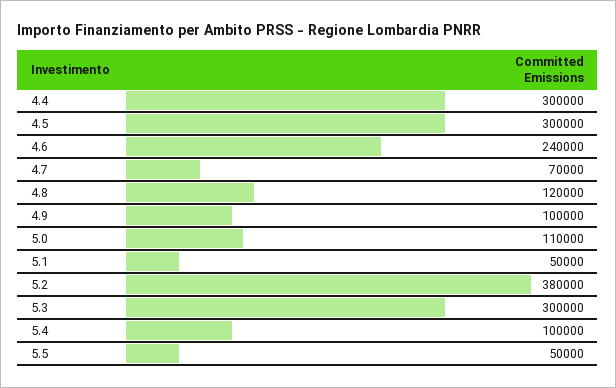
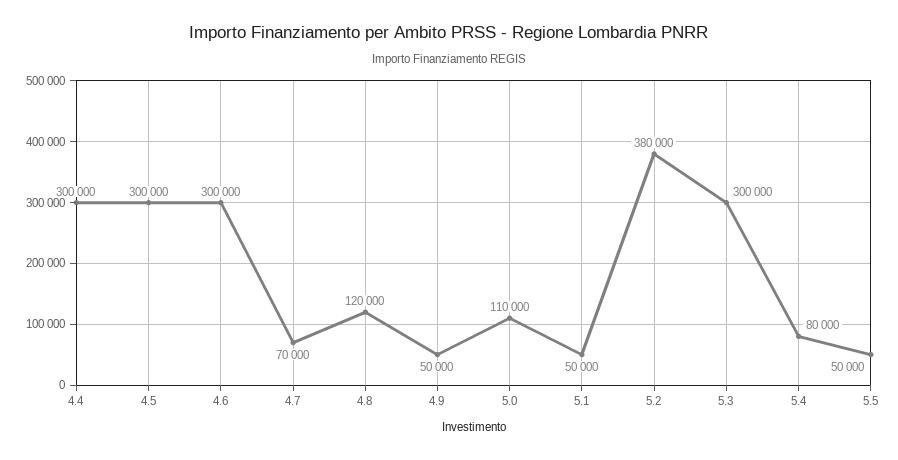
  {
    "4.4": 300000,
    "4.5": 300000,
-   "4.6": 240000,
+   "4.6": 300000,
    "4.7": 70000,
    "4.8": 120000,
-   "4.9": 100000,
+   "4.9": 50000,
    "5.0": 110000,
    "5.1": 50000,
    "5.2": 380000,
    "5.3": 300000,
-   "5.4": 100000,
+   "5.4": 80000,
    "5.5": 50000
  }

